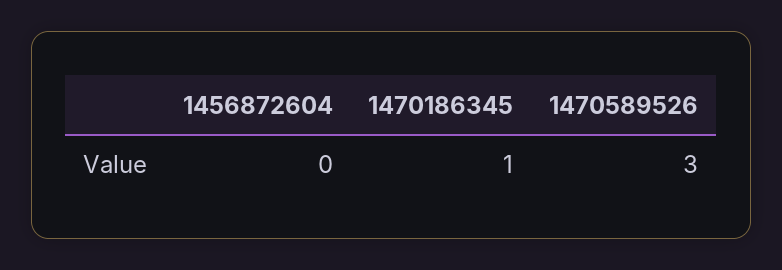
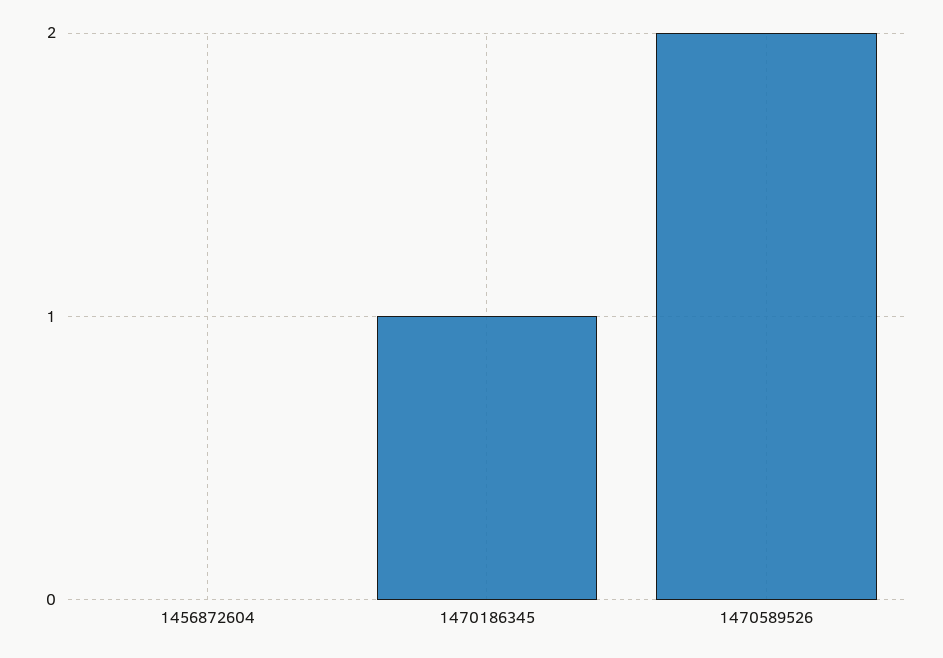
  {
    "1456872604": 0,
    "1470186345": 1,
-   "1470589526": 3
+   "1470589526": 2
  }

